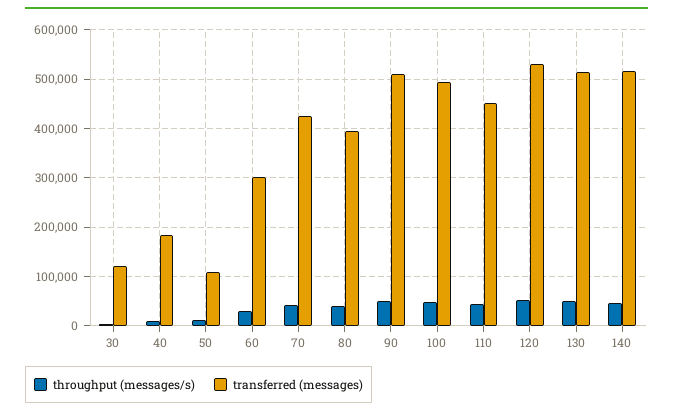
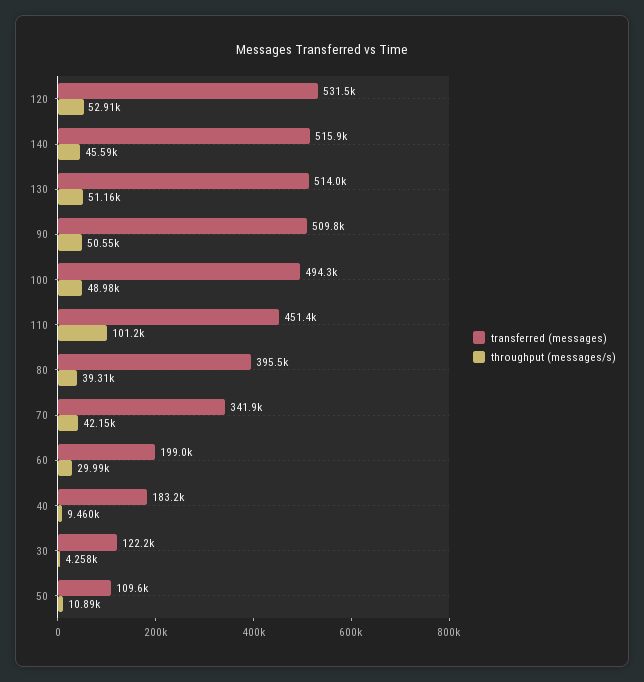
  {
    "throughput (messages/s)": {
      "30": 4258,
      "40": 9460,
      "50": 10890,
      "60": 29990,
      "70": 42150,
      "80": 39310,
      "90": 50550,
      "100": 48980,
-     "110": 40000,
+     "110": 101200,
      "120": 52910,
      "130": 51160,
      "140": 45590
    },
    "transferred (messages)": {
      "30": 122200,
      "40": 183200,
      "50": 109600,
-     "60": 300000,
+     "60": 199000,
-     "70": 420000,
+     "70": 341900,
      "80": 395500,
      "90": 509800,
      "100": 494300,
      "110": 451400,
      "120": 531500,
      "130": 514000,
      "140": 515900
    }
  }

